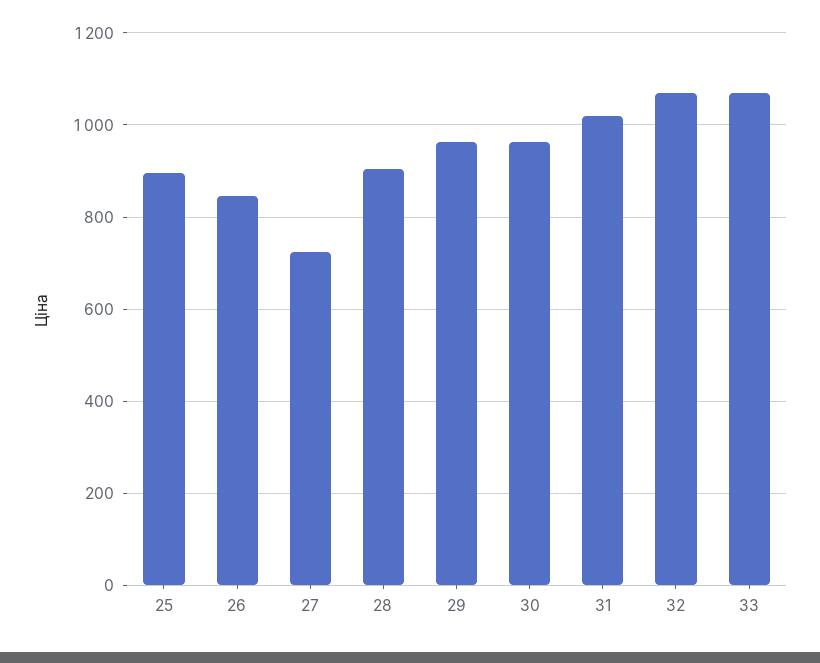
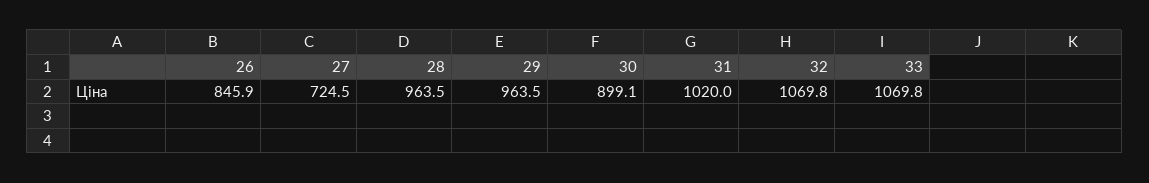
  {
-   "25": 900,
    "26": 845.9,
    "27": 724.5,
-   "28": 900,
+   "28": 963.5,
    "29": 963.5,
-   "30": 960,
+   "30": 899.1,
    "31": 1020,
    "32": 1069.8,
    "33": 1069.8
  }

